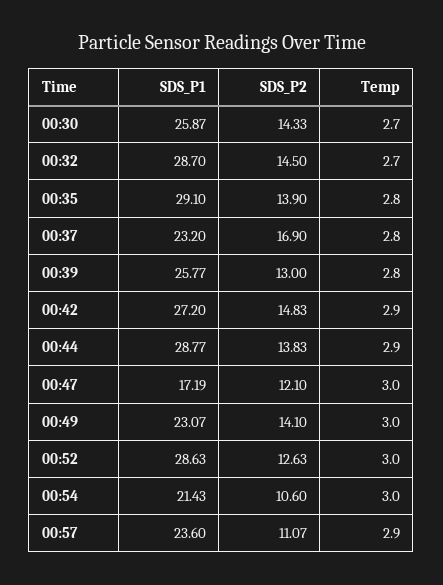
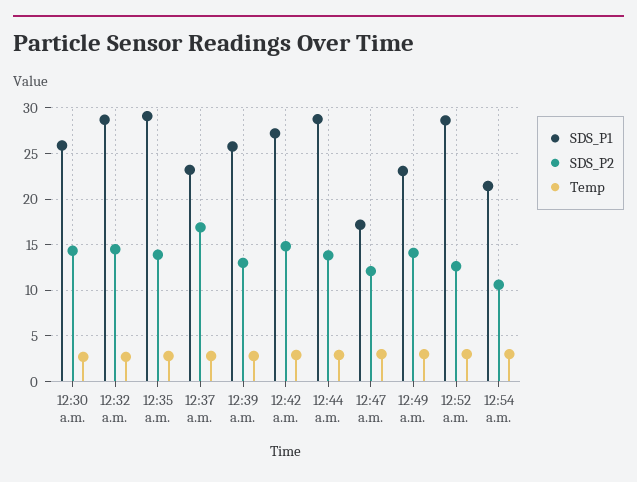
  {
    "SDS_P1": {
      "00:30": 25.87,
      "00:32": 28.7,
      "00:35": 29.1,
      "00:37": 23.2,
      "00:39": 25.77,
      "00:42": 27.2,
      "00:44": 28.77,
      "00:47": 17.19,
      "00:49": 23.07,
      "00:52": 28.63,
-     "00:54": 21.43,
+     "00:54": 21.43
-     "00:57": 23.6
    },
    "SDS_P2": {
      "00:30": 14.33,
      "00:32": 14.5,
      "00:35": 13.9,
      "00:37": 16.9,
      "00:39": 13,
      "00:42": 14.83,
      "00:44": 13.83,
      "00:47": 12.1,
      "00:49": 14.1,
      "00:52": 12.63,
-     "00:54": 10.6,
+     "00:54": 10.6
-     "00:57": 11.07
    },
    "Temp": {
      "00:30": 2.7,
      "00:32": 2.7,
      "00:35": 2.8,
      "00:37": 2.8,
      "00:39": 2.8,
      "00:42": 2.9,
      "00:44": 2.9,
      "00:47": 3,
      "00:49": 3,
      "00:52": 3,
-     "00:54": 3,
+     "00:54": 3
-     "00:57": 2.9
    }
  }

